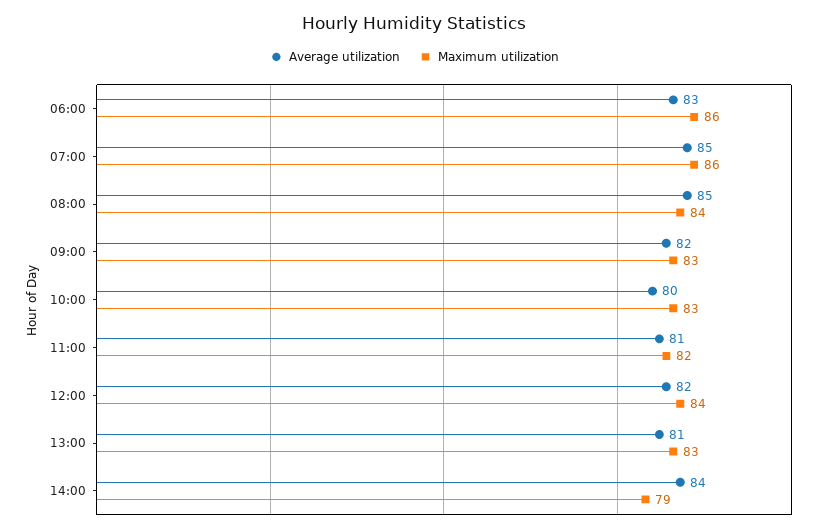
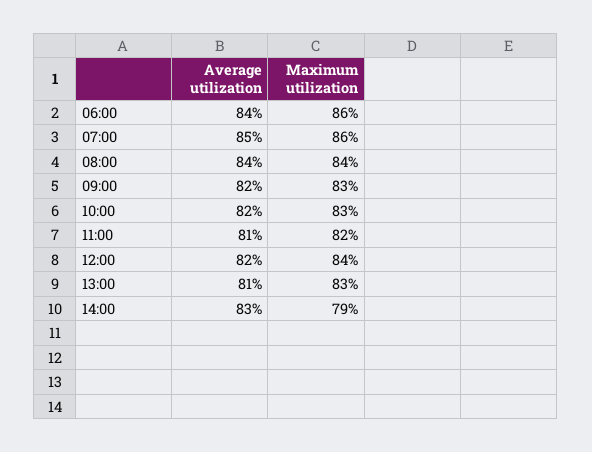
  {
    "Average utilization": {
-     "06:00": 83,
+     "06:00": 84,
      "07:00": 85,
-     "08:00": 85,
+     "08:00": 84,
      "09:00": 82,
-     "10:00": 80,
+     "10:00": 82,
      "11:00": 81,
      "12:00": 82,
      "13:00": 81,
-     "14:00": 84
+     "14:00": 83
    },
    "Maximum utilization": {
      "06:00": 86,
      "07:00": 86,
      "08:00": 84,
      "09:00": 83,
      "10:00": 83,
      "11:00": 82,
      "12:00": 84,
      "13:00": 83,
      "14:00": 79
    }
  }

